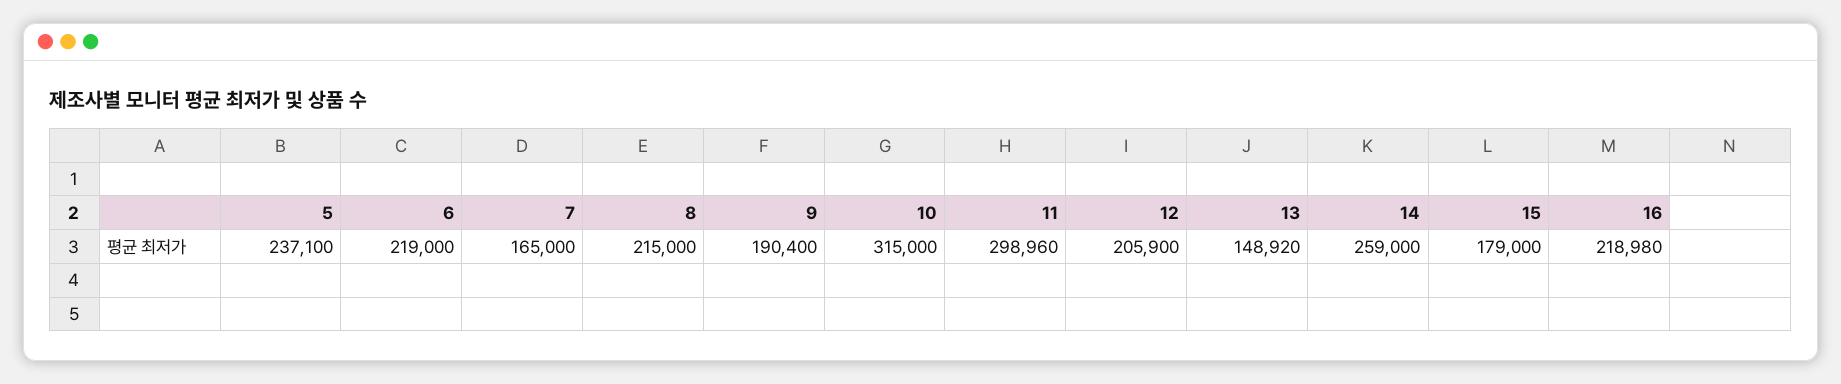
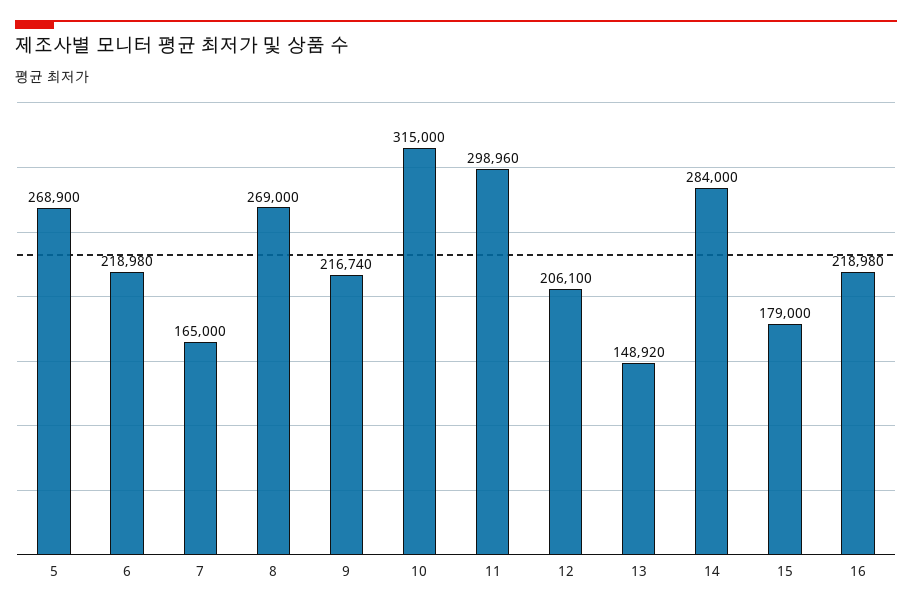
  {
-   "5": 237100,
+   "5": 268900,
-   "6": 219000,
+   "6": 218980,
    "7": 165000,
-   "8": 215000,
+   "8": 269000,
-   "9": 190400,
+   "9": 216740,
    "10": 315000,
    "11": 298960,
-   "12": 205900,
+   "12": 206100,
    "13": 148920,
-   "14": 259000,
+   "14": 284000,
    "15": 179000,
    "16": 218980
  }

